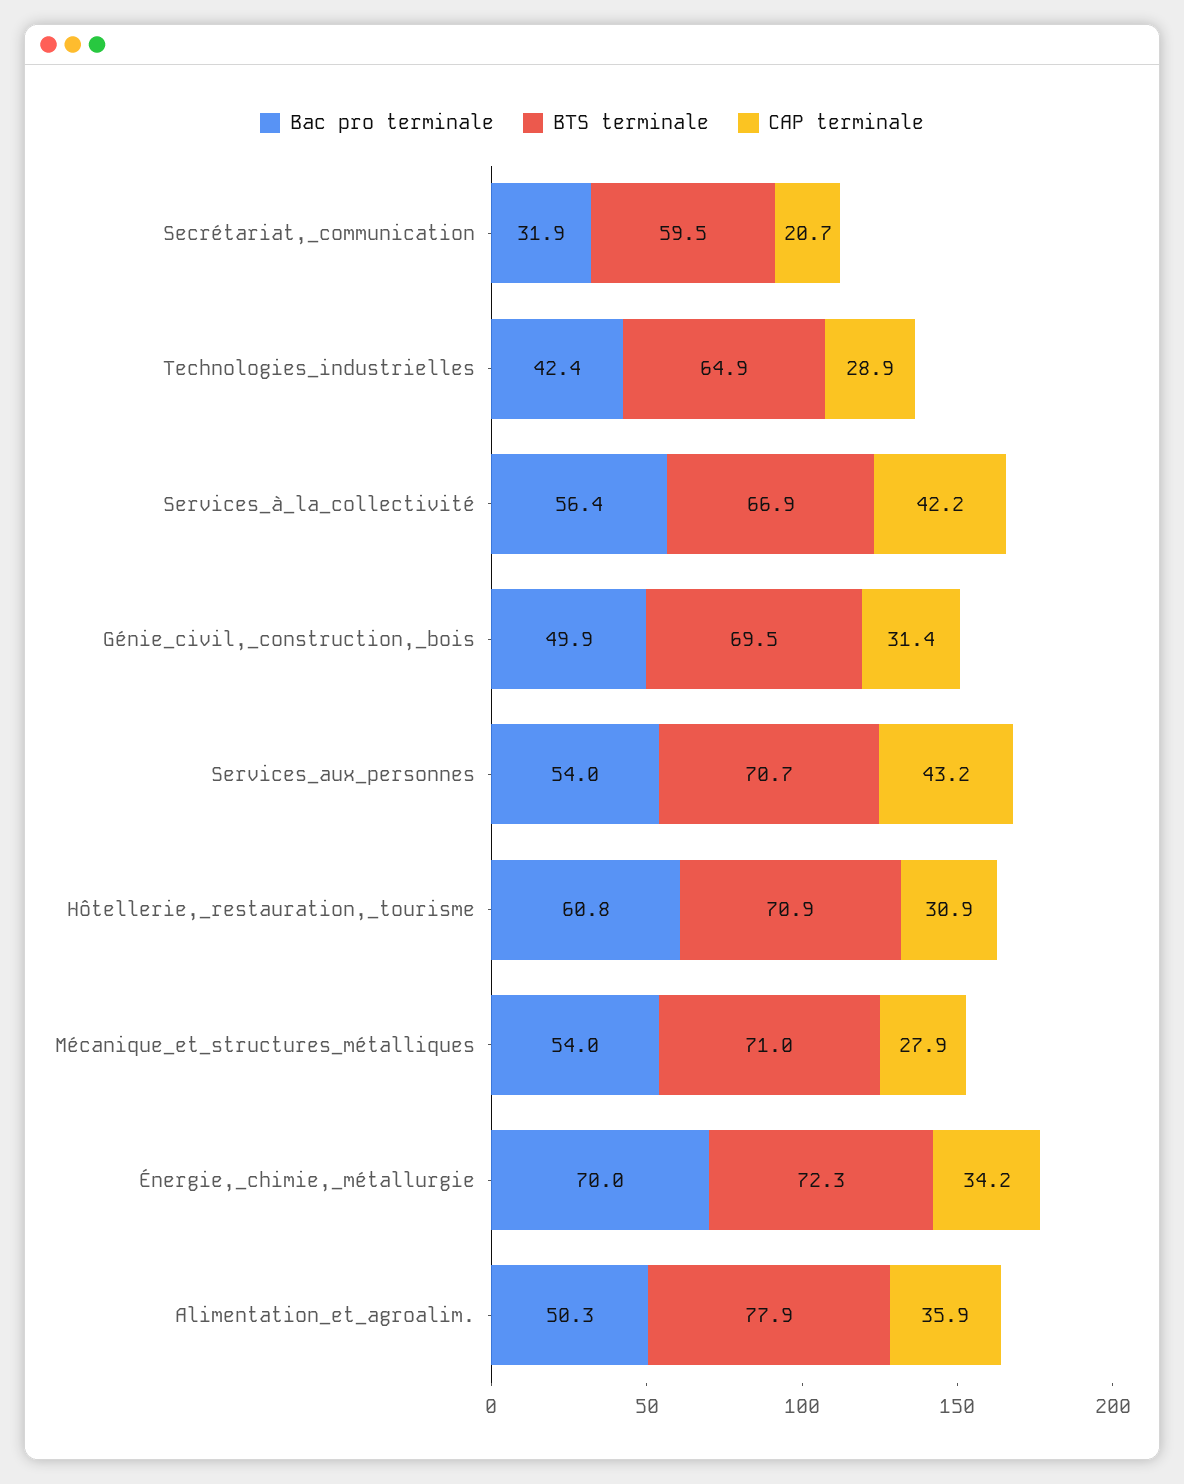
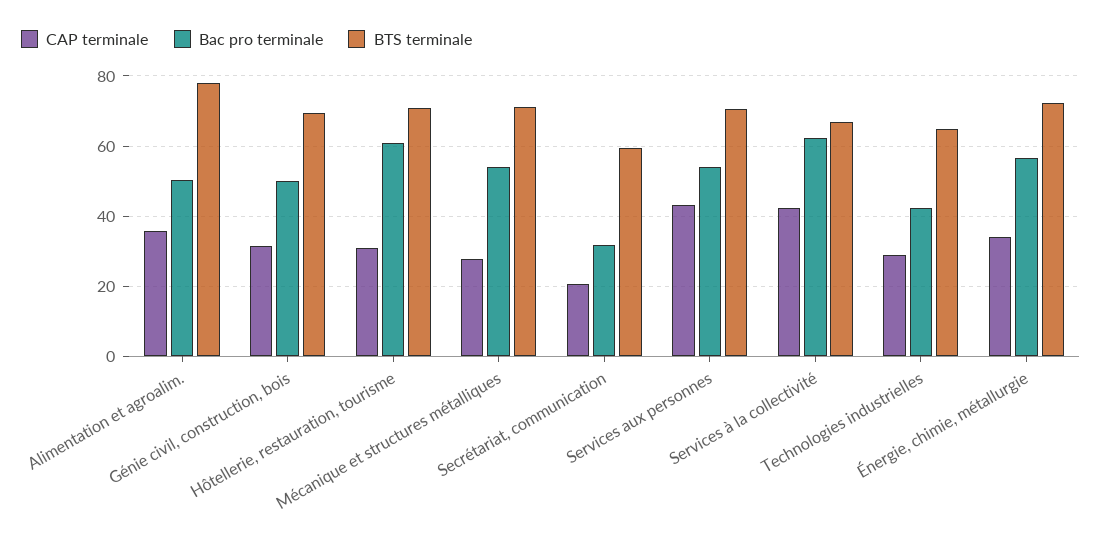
  {
    "Bac pro terminale": {
      "Secrétariat,_communication": 31.9,
      "Technologies_industrielles": 42.4,
-     "Services_à_la_collectivité": 56.4,
+     "Services_à_la_collectivité": 62,
      "Génie_civil,_construction,_bois": 49.9,
      "Services_aux_personnes": 54,
      "Hôtellerie,_restauration,_tourisme": 60.8,
      "Mécanique_et_structures_métalliques": 54,
-     "Énergie,_chimie,_métallurgie": 70,
+     "Énergie,_chimie,_métallurgie": 56,
      "Alimentation_et_agroalim.": 50.3
    },
    "BTS terminale": {
      "Secrétariat,_communication": 59.5,
      "Technologies_industrielles": 64.9,
      "Services_à_la_collectivité": 66.9,
      "Génie_civil,_construction,_bois": 69.5,
      "Services_aux_personnes": 70.7,
      "Hôtellerie,_restauration,_tourisme": 70.9,
      "Mécanique_et_structures_métalliques": 71,
      "Énergie,_chimie,_métallurgie": 72.3,
      "Alimentation_et_agroalim.": 77.9
    },
    "CAP terminale": {
      "Secrétariat,_communication": 20.7,
      "Technologies_industrielles": 28.9,
      "Services_à_la_collectivité": 42.2,
      "Génie_civil,_construction,_bois": 31.4,
      "Services_aux_personnes": 43.2,
      "Hôtellerie,_restauration,_tourisme": 30.9,
      "Mécanique_et_structures_métalliques": 27.9,
      "Énergie,_chimie,_métallurgie": 34.2,
      "Alimentation_et_agroalim.": 35.9
    }
  }

